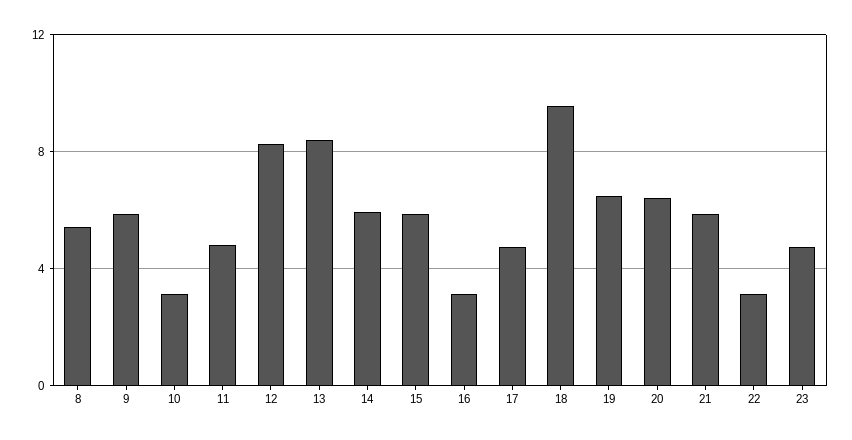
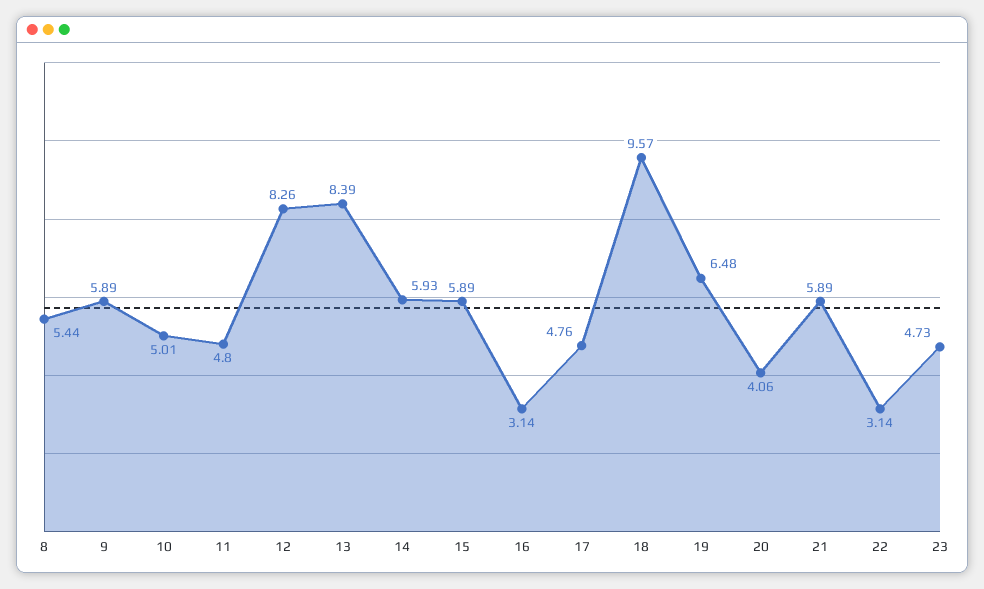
  {
    "8": 5.44,
    "9": 5.89,
-   "10": 3,
+   "10": 5.01,
    "11": 4.8,
    "12": 8.26,
    "13": 8.39,
    "14": 5.93,
    "15": 5.89,
    "16": 3.14,
    "17": 4.76,
    "18": 9.57,
    "19": 6.48,
-   "20": 6.5,
+   "20": 4.06,
    "21": 5.89,
    "22": 3.14,
    "23": 4.73
  }

